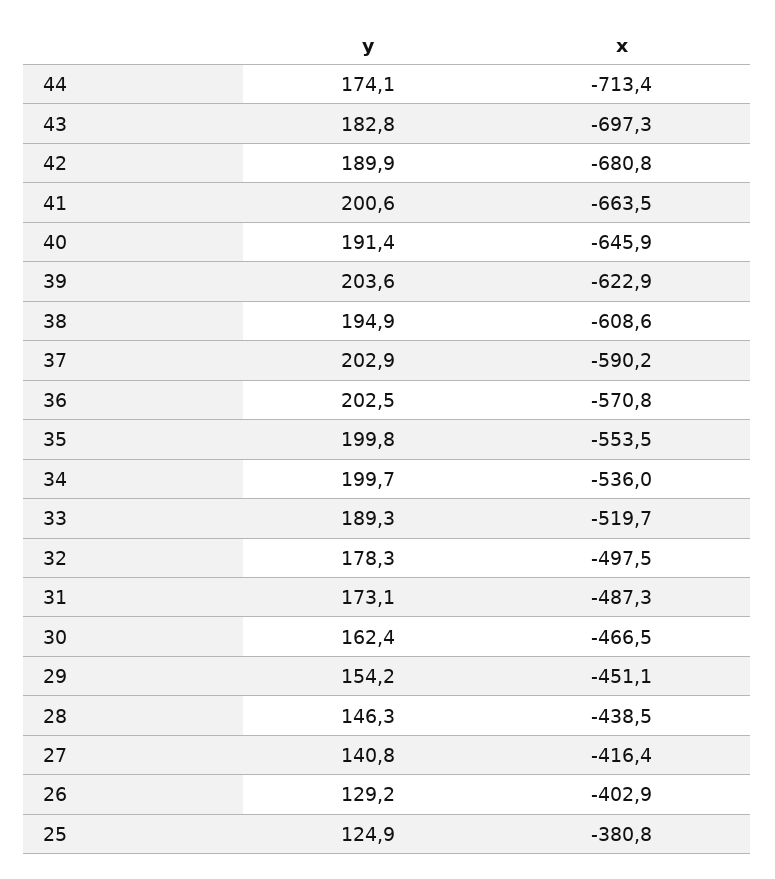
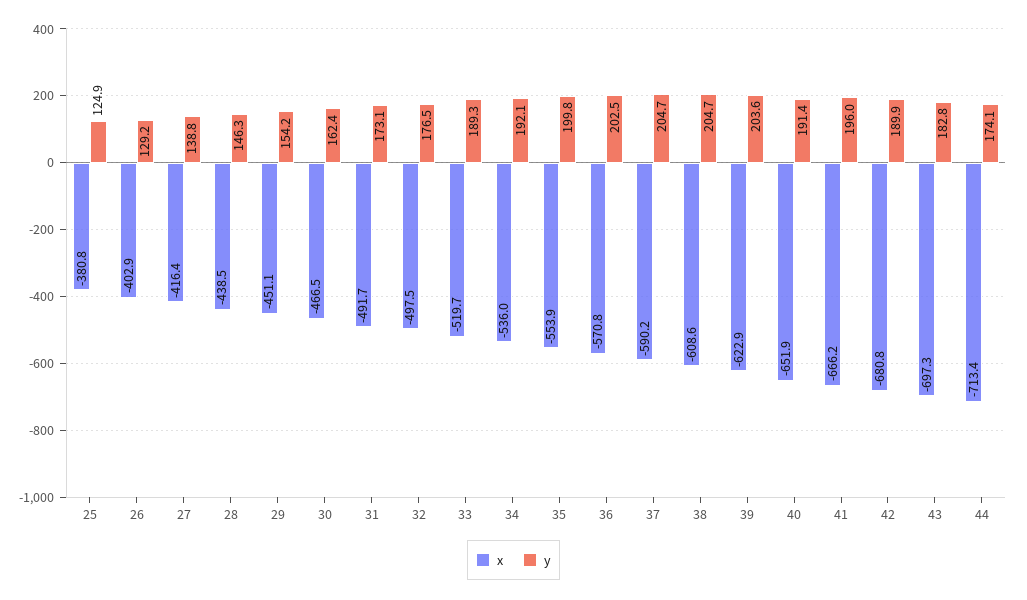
  {
    "y": {
      "44": 174.1,
      "43": 182.8,
      "42": 189.9,
-     "41": 200.6,
+     "41": 196,
      "40": 191.4,
      "39": 203.6,
-     "38": 194.9,
+     "38": 204.7,
-     "37": 202.9,
+     "37": 204.7,
      "36": 202.5,
      "35": 199.8,
-     "34": 199.7,
+     "34": 192.1,
      "33": 189.3,
-     "32": 178.3,
+     "32": 176.5,
      "31": 173.1,
      "30": 162.4,
      "29": 154.2,
      "28": 146.3,
-     "27": 140.8,
+     "27": 138.8,
      "26": 129.2,
      "25": 124.9
    },
    "x": {
      "44": -713.4,
      "43": -697.3,
      "42": -680.8,
-     "41": -663.5,
+     "41": -666.2,
-     "40": -645.9,
+     "40": -651.9,
      "39": -622.9,
      "38": -608.6,
      "37": -590.2,
      "36": -570.8,
-     "35": -553.5,
+     "35": -553.9,
      "34": -536,
      "33": -519.7,
      "32": -497.5,
-     "31": -487.3,
+     "31": -491.7,
      "30": -466.5,
      "29": -451.1,
      "28": -438.5,
      "27": -416.4,
      "26": -402.9,
      "25": -380.8
    }
  }

